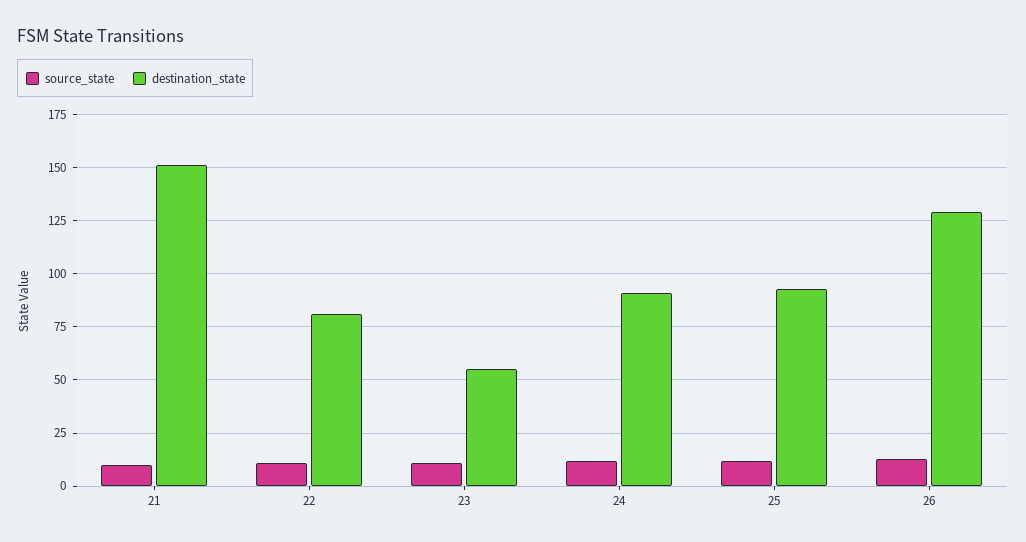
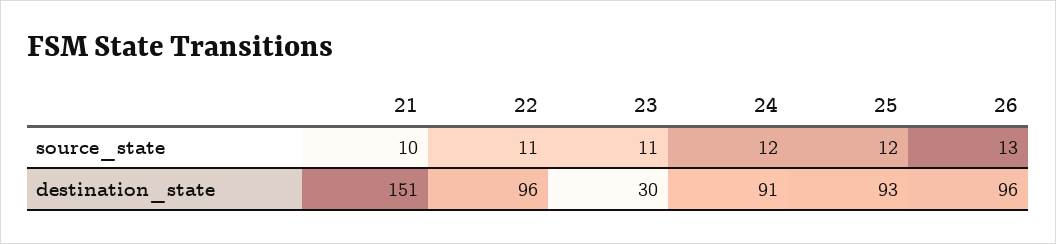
  {
    "source_state": {
      "21": 10,
      "22": 11,
      "23": 11,
      "24": 12,
      "25": 12,
      "26": 13
    },
    "destination_state": {
      "21": 151,
-     "22": 80,
+     "22": 96,
-     "23": 55,
+     "23": 30,
      "24": 91,
      "25": 93,
-     "26": 130
+     "26": 96
    }
  }

